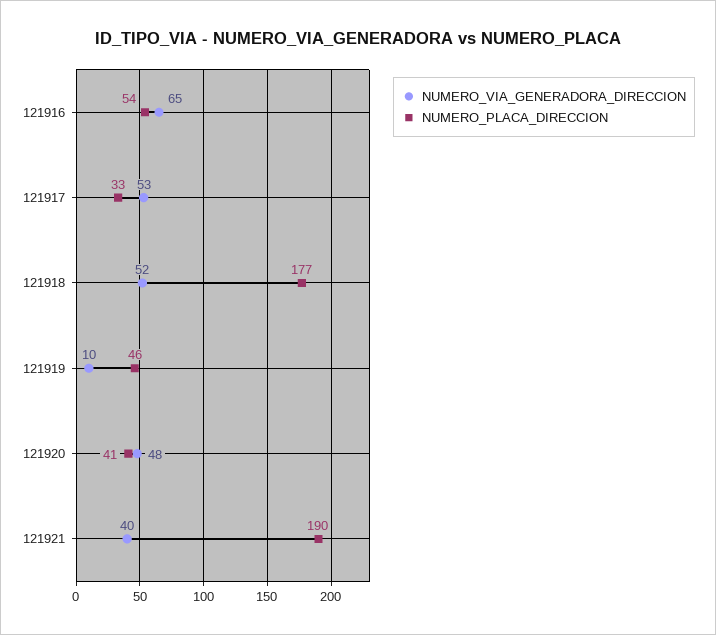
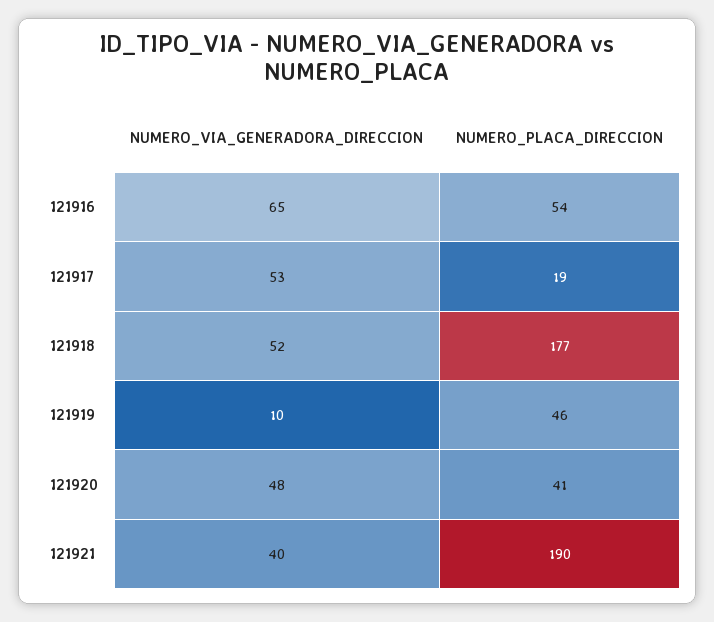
  {
    "NUMERO_VIA_GENERADORA_DIRECCION": {
      "121916": 65,
      "121917": 53,
      "121918": 52,
      "121919": 10,
      "121920": 48,
      "121921": 40
    },
    "NUMERO_PLACA_DIRECCION": {
      "121916": 54,
-     "121917": 33,
+     "121917": 19,
      "121918": 177,
      "121919": 46,
      "121920": 41,
      "121921": 190
    }
  }

